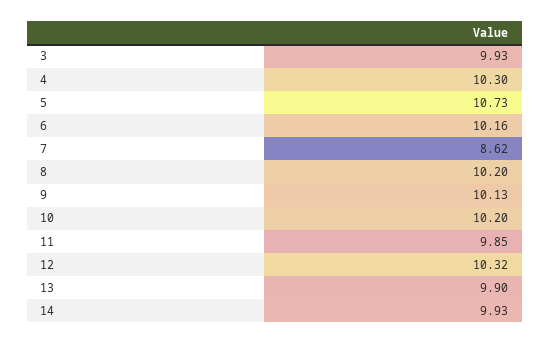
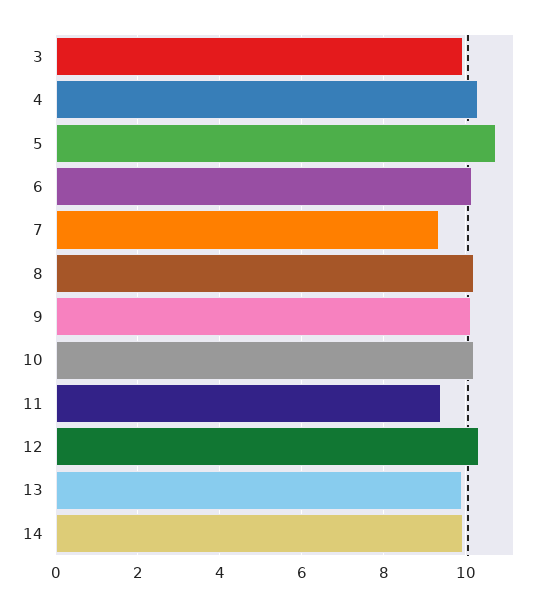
  {
    "3": 9.93,
    "4": 10.3,
    "5": 10.73,
    "6": 10.16,
-   "7": 8.62,
+   "7": 9.4,
    "8": 10.2,
    "9": 10.13,
    "10": 10.2,
-   "11": 9.85,
+   "11": 9.4,
    "12": 10.32,
    "13": 9.9,
    "14": 9.93
  }

